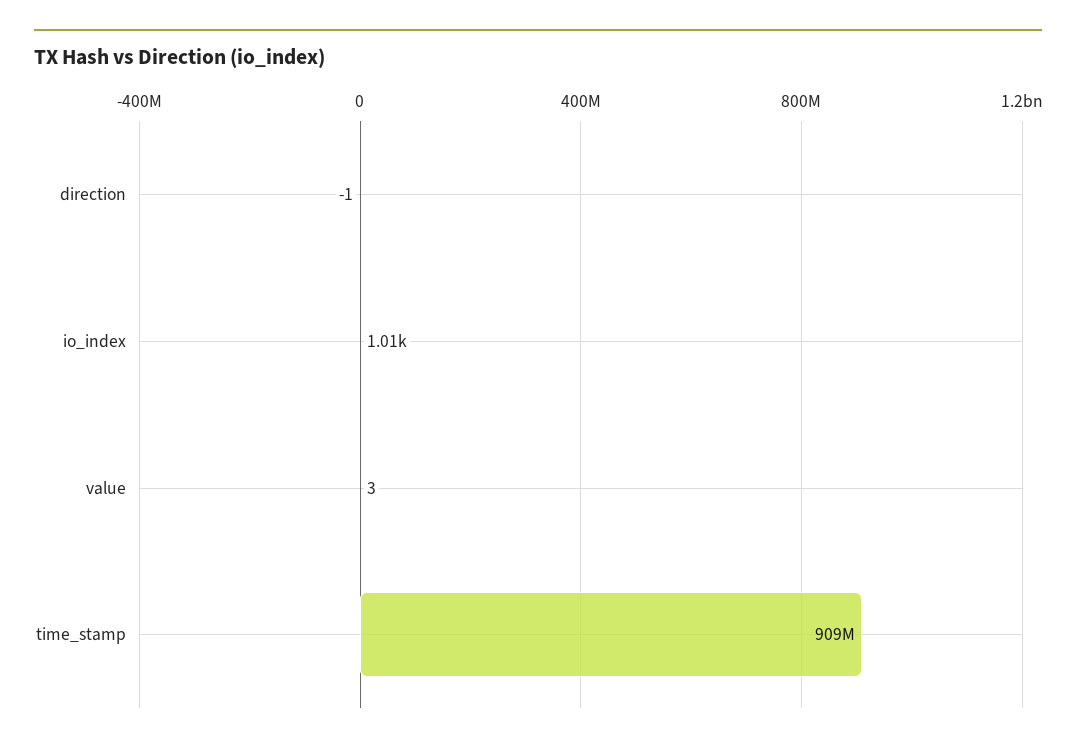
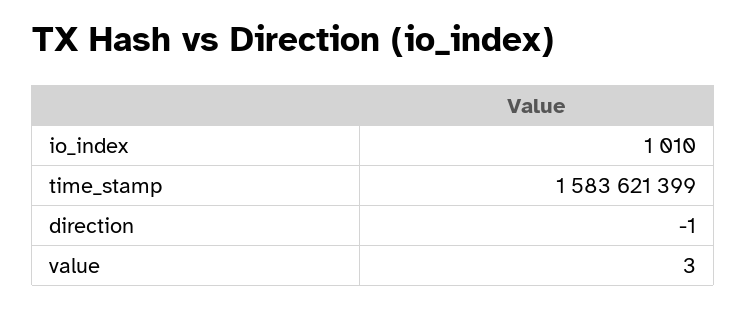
  {
    "direction": -1,
    "io_index": 1010,
    "value": 3,
-   "time_stamp": 909000000
+   "time_stamp": 1583621399
  }

